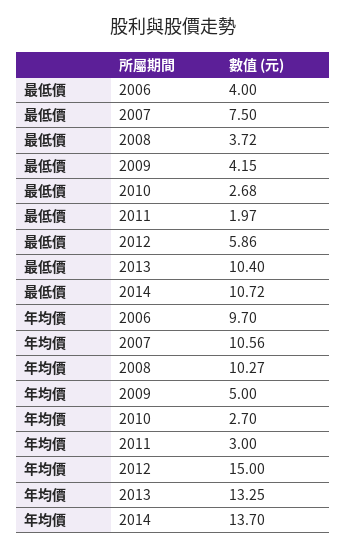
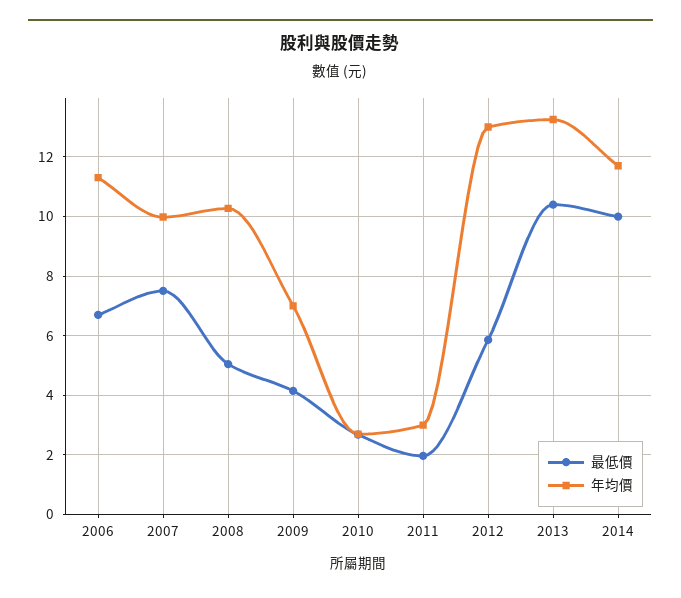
  {
    "最低價": {
-     "2006": 4,
+     "2006": 6.75,
      "2007": 7.5,
-     "2008": 3.72,
+     "2008": 5,
      "2009": 4.15,
      "2010": 2.68,
      "2011": 1.97,
      "2012": 5.86,
      "2013": 10.4,
-     "2014": 10.72
+     "2014": 10
    },
    "年均價": {
-     "2006": 9.7,
+     "2006": 11.25,
-     "2007": 10.56,
+     "2007": 10,
      "2008": 10.27,
-     "2009": 5,
+     "2009": 7,
      "2010": 2.7,
      "2011": 3,
-     "2012": 15,
+     "2012": 13,
      "2013": 13.25,
-     "2014": 13.7
+     "2014": 11.75
    }
  }

